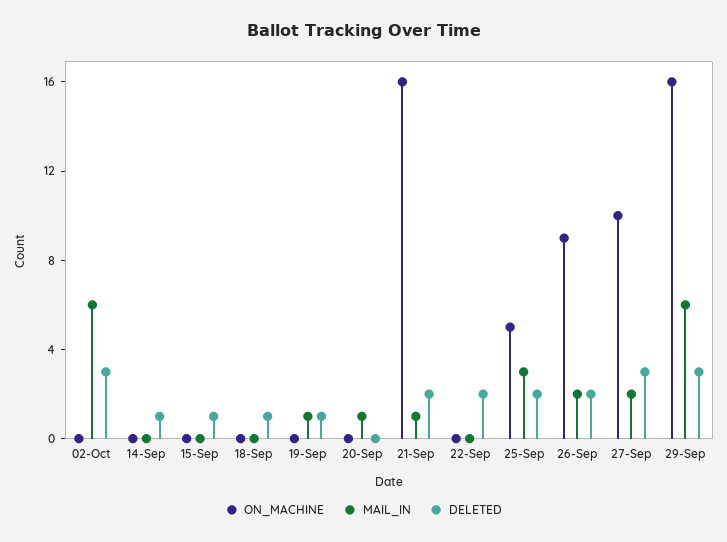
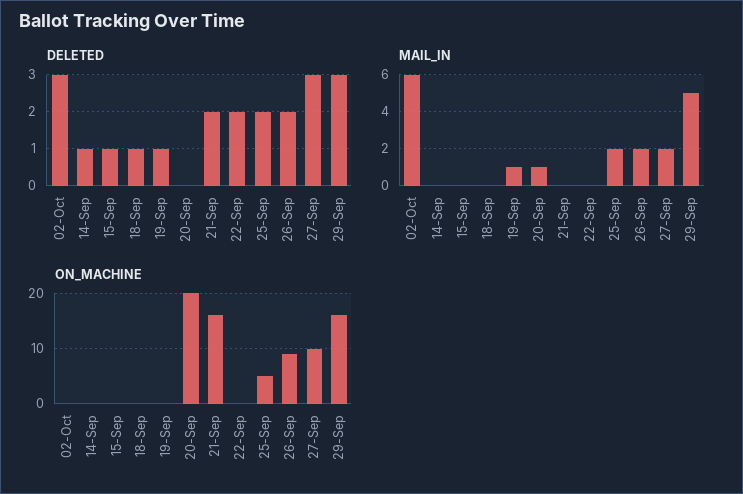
  {
    "ON_MACHINE": {
      "02-Oct": 0,
      "14-Sep": 0,
      "15-Sep": 0,
      "18-Sep": 0,
      "19-Sep": 0,
-     "20-Sep": 0,
+     "20-Sep": 20,
      "21-Sep": 16,
      "22-Sep": 0,
      "25-Sep": 5,
      "26-Sep": 9,
      "27-Sep": 10,
      "29-Sep": 16
    },
    "MAIL_IN": {
      "02-Oct": 6,
      "14-Sep": 0,
      "15-Sep": 0,
      "18-Sep": 0,
      "19-Sep": 1,
      "20-Sep": 1,
-     "21-Sep": 1,
+     "21-Sep": 0,
      "22-Sep": 0,
-     "25-Sep": 3,
+     "25-Sep": 2,
      "26-Sep": 2,
      "27-Sep": 2,
-     "29-Sep": 6
+     "29-Sep": 5
    },
    "DELETED": {
      "02-Oct": 3,
      "14-Sep": 1,
      "15-Sep": 1,
      "18-Sep": 1,
      "19-Sep": 1,
      "20-Sep": 0,
      "21-Sep": 2,
      "22-Sep": 2,
      "25-Sep": 2,
      "26-Sep": 2,
      "27-Sep": 3,
      "29-Sep": 3
    }
  }

